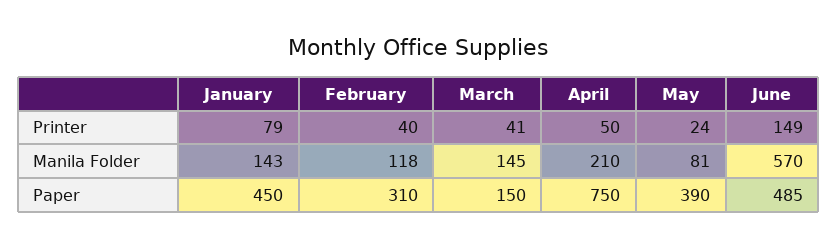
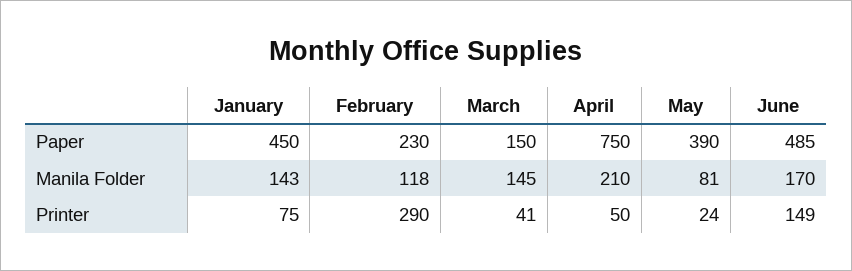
  {
    "January": {
-     "Printer": 79,
+     "Printer": 75,
      "Manila Folder": 143,
      "Paper": 450
    },
    "February": {
-     "Printer": 40,
+     "Printer": 290,
      "Manila Folder": 118,
-     "Paper": 310
+     "Paper": 230
    },
    "March": {
      "Printer": 41,
      "Manila Folder": 145,
      "Paper": 150
    },
    "April": {
      "Printer": 50,
      "Manila Folder": 210,
      "Paper": 750
    },
    "May": {
      "Printer": 24,
      "Manila Folder": 81,
      "Paper": 390
    },
    "June": {
      "Printer": 149,
-     "Manila Folder": 570,
+     "Manila Folder": 170,
      "Paper": 485
    }
  }

